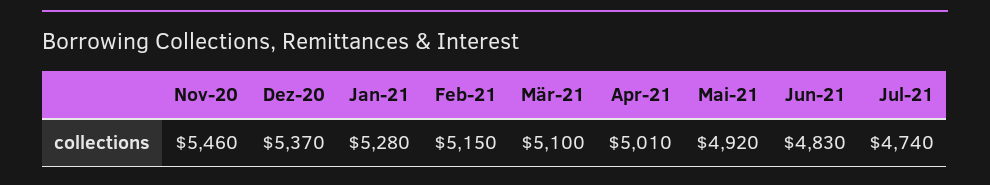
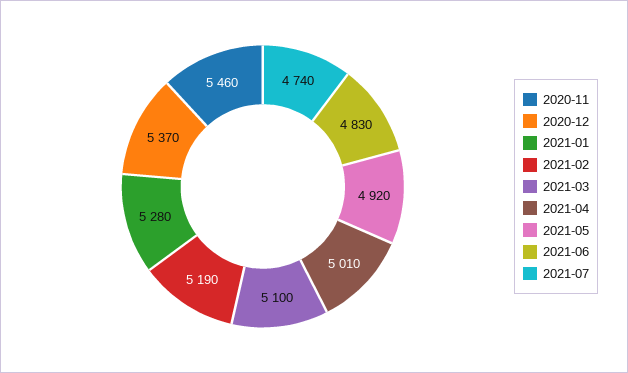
  {
    "Nov-20": 5460,
    "Dez-20": 5370,
    "Jan-21": 5280,
-   "Feb-21": 5150,
+   "Feb-21": 5190,
    "Mär-21": 5100,
    "Apr-21": 5010,
    "Mai-21": 4920,
    "Jun-21": 4830,
    "Jul-21": 4740
  }

